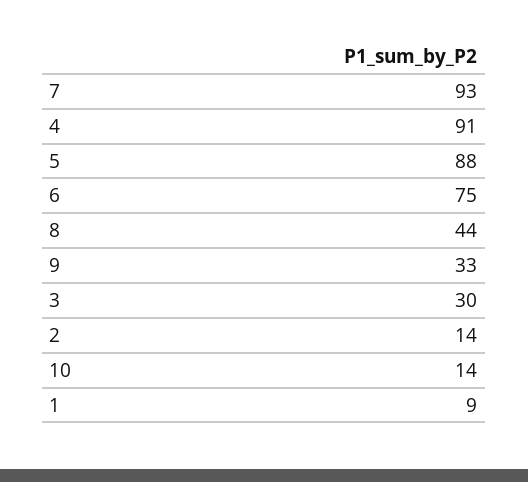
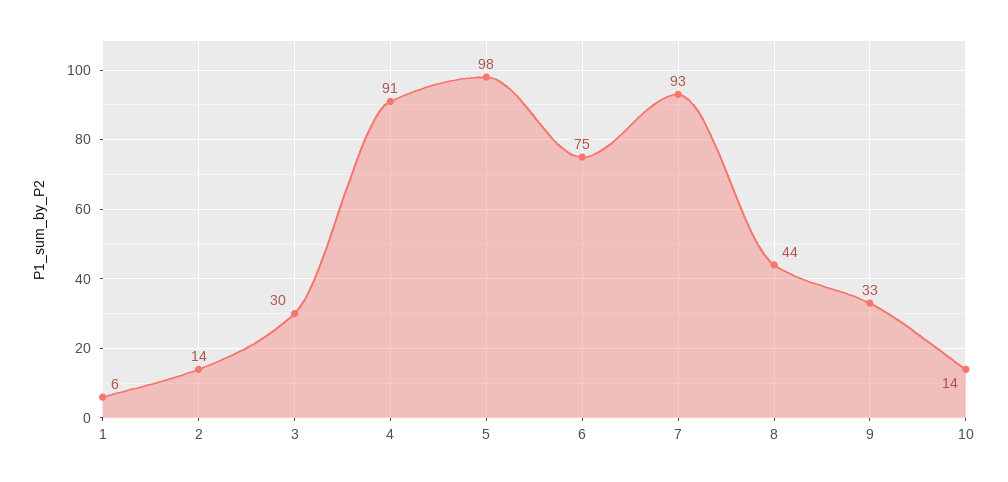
  {
    "7": 93,
    "4": 91,
-   "5": 88,
+   "5": 98,
    "6": 75,
    "8": 44,
    "9": 33,
    "3": 30,
    "2": 14,
    "10": 14,
-   "1": 9
+   "1": 6
  }

